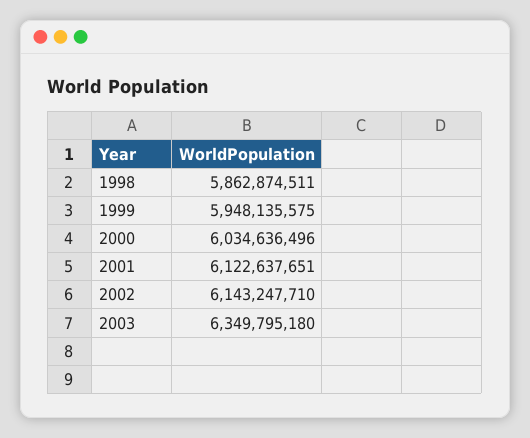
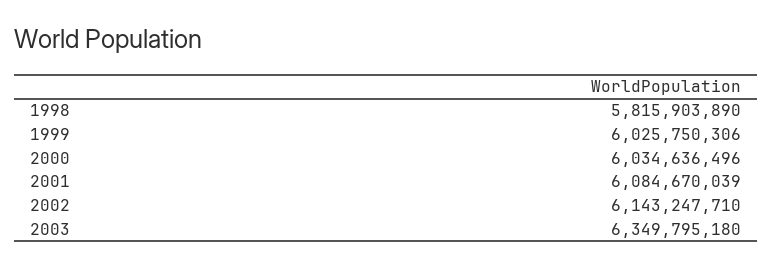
  {
-   "1998": 5862874511,
+   "1998": 5815903890,
-   "1999": 5948135575,
+   "1999": 6025750306,
    "2000": 6034636496,
-   "2001": 6122637651,
+   "2001": 6084670039,
    "2002": 6143247710,
    "2003": 6349795180
  }

